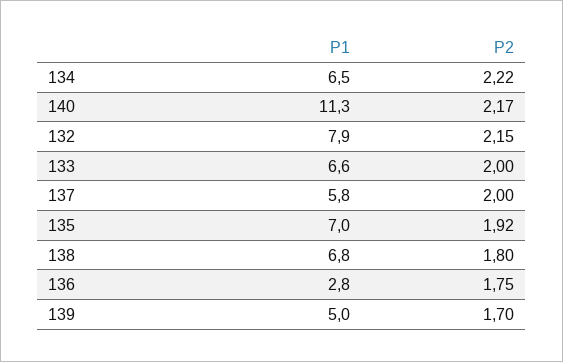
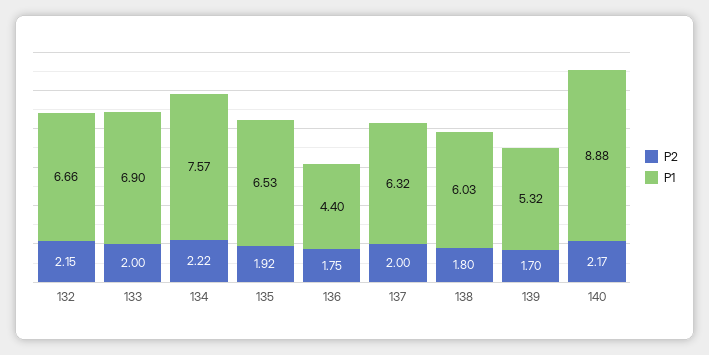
  {
    "P1": {
-     "134": 6.5,
+     "134": 7.57,
-     "140": 11.3,
+     "140": 8.88,
-     "132": 7.9,
+     "132": 6.66,
-     "133": 6.6,
+     "133": 6.9,
-     "137": 5.8,
+     "137": 6.32,
-     "135": 7,
+     "135": 6.53,
-     "138": 6.8,
+     "138": 6.03,
-     "136": 2.8,
+     "136": 4.4,
-     "139": 5
+     "139": 5.32
    },
    "P2": {
      "134": 2.22,
      "140": 2.17,
      "132": 2.15,
      "133": 2,
      "137": 2,
      "135": 1.92,
      "138": 1.8,
      "136": 1.75,
      "139": 1.7
    }
  }

